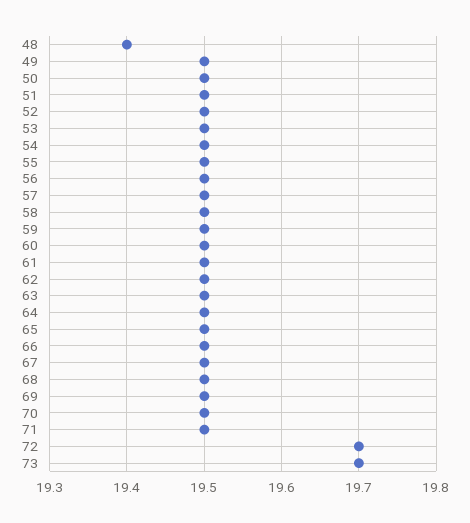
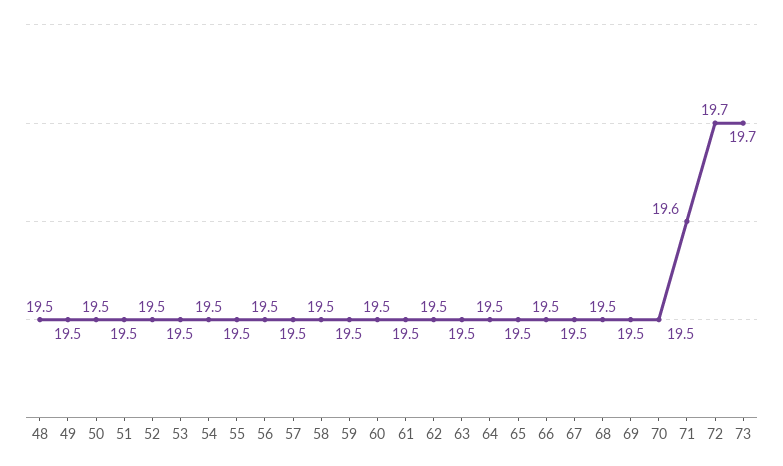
  {
-   "48": 19.4,
+   "48": 19.5,
    "49": 19.5,
    "50": 19.5,
    "51": 19.5,
    "52": 19.5,
    "53": 19.5,
    "54": 19.5,
    "55": 19.5,
    "56": 19.5,
    "57": 19.5,
    "58": 19.5,
    "59": 19.5,
    "60": 19.5,
    "61": 19.5,
    "62": 19.5,
    "63": 19.5,
    "64": 19.5,
    "65": 19.5,
    "66": 19.5,
    "67": 19.5,
    "68": 19.5,
    "69": 19.5,
    "70": 19.5,
-   "71": 19.5,
+   "71": 19.6,
    "72": 19.7,
    "73": 19.7
  }

